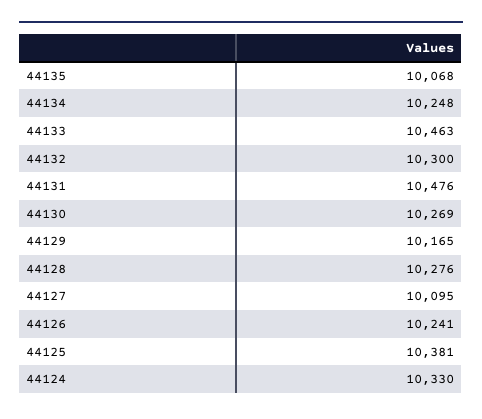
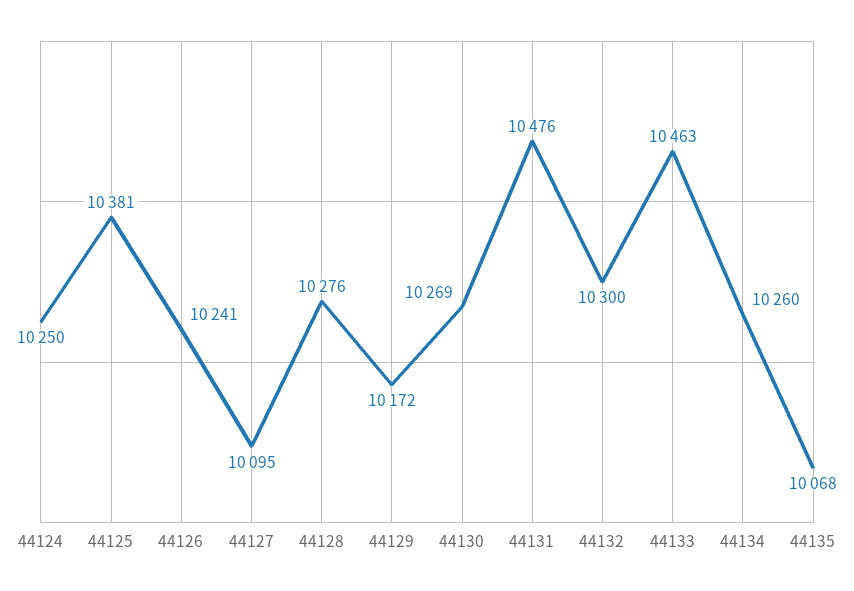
  {
    "44135": 10068,
-   "44134": 10248,
+   "44134": 10260,
    "44133": 10463,
    "44132": 10300,
    "44131": 10476,
    "44130": 10269,
-   "44129": 10165,
+   "44129": 10172,
    "44128": 10276,
    "44127": 10095,
    "44126": 10241,
    "44125": 10381,
-   "44124": 10330
+   "44124": 10250
  }

